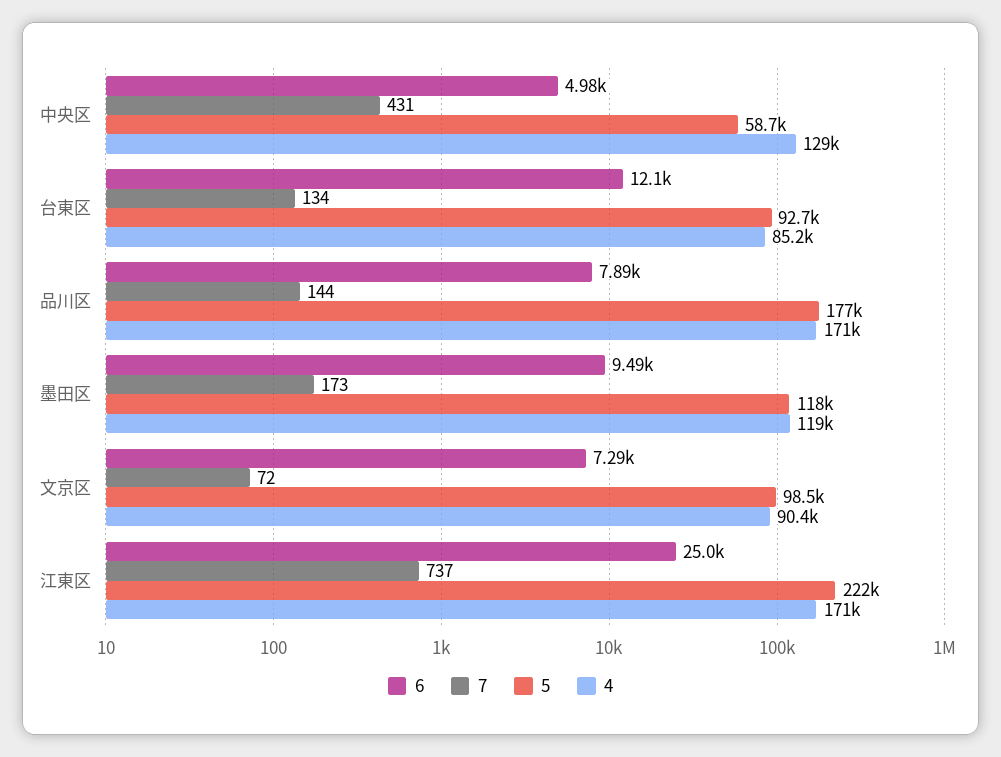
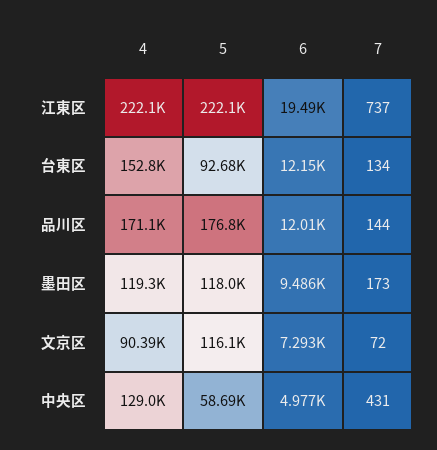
  {
    "6": {
      "中央区": 4977,
      "台東区": 12150,
-     "品川区": 7890,
+     "品川区": 12010,
      "墨田区": 9486,
      "文京区": 7293,
-     "江東区": 25000
+     "江東区": 19490
    },
    "7": {
      "中央区": 431,
      "台東区": 134,
      "品川区": 144,
      "墨田区": 173,
      "文京区": 72,
      "江東区": 737
    },
    "5": {
      "中央区": 58690,
      "台東区": 92680,
      "品川区": 176800,
      "墨田区": 118000,
-     "文京区": 98500,
+     "文京区": 116100,
      "江東区": 222100
    },
    "4": {
      "中央区": 129000,
-     "台東区": 85200,
+     "台東区": 152800,
      "品川区": 171100,
      "墨田区": 119300,
      "文京区": 90390,
-     "江東区": 171000
+     "江東区": 222100
    }
  }

